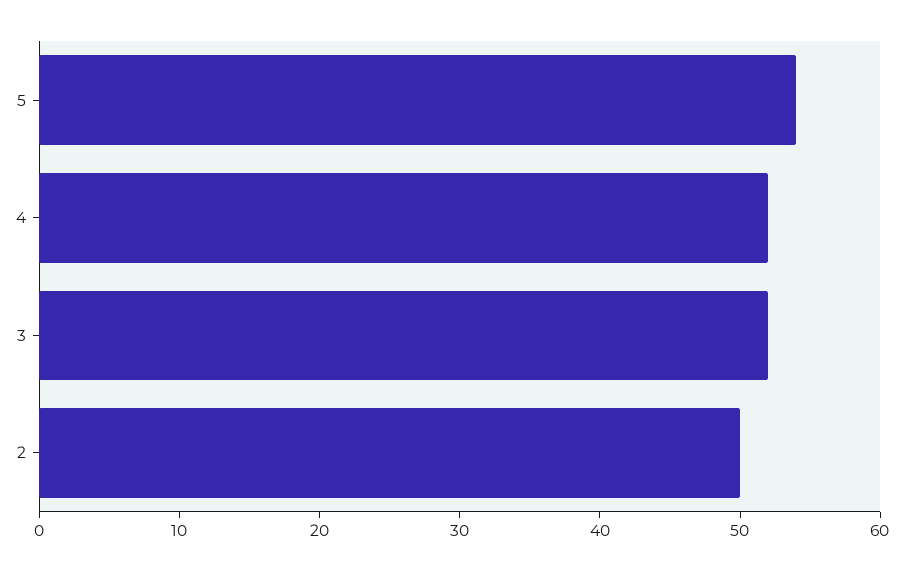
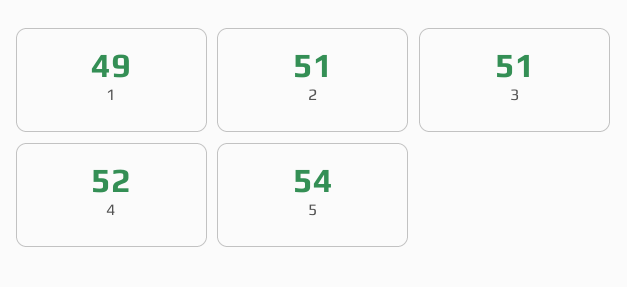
  {
    "5": 54,
    "4": 52,
-   "3": 52,
+   "3": 51,
-   "2": 50
+   "2": 51,
+   "1": 49
  }

